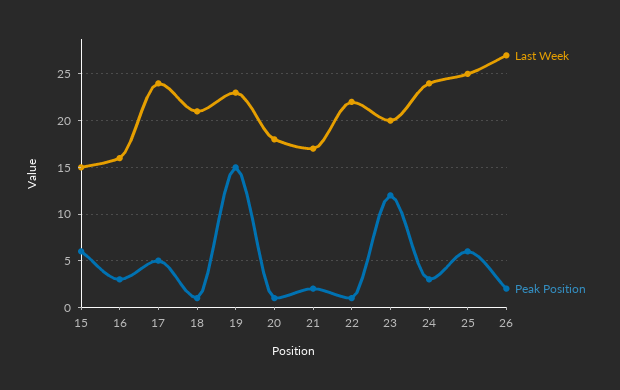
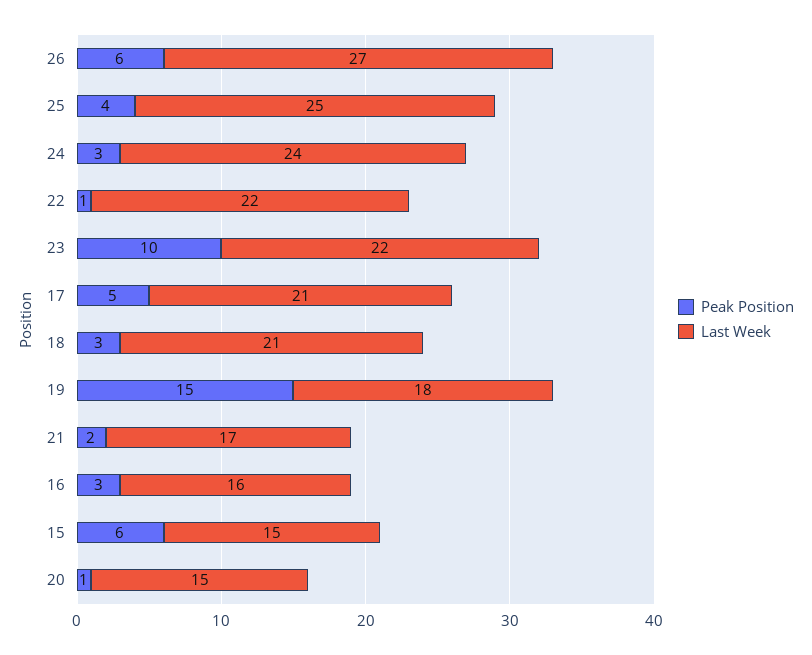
  {
    "Last Week": {
      "15": 15,
      "16": 16,
-     "17": 24,
+     "17": 21,
      "18": 21,
-     "19": 23,
+     "19": 18,
-     "20": 18,
+     "20": 15,
      "21": 17,
      "22": 22,
-     "23": 20,
+     "23": 22,
      "24": 24,
      "25": 25,
      "26": 27
    },
    "Peak Position": {
      "15": 6,
      "16": 3,
      "17": 5,
-     "18": 1,
+     "18": 3,
      "19": 15,
      "20": 1,
      "21": 2,
      "22": 1,
-     "23": 12,
+     "23": 10,
      "24": 3,
-     "25": 6,
+     "25": 4,
-     "26": 2
+     "26": 6
    }
  }

